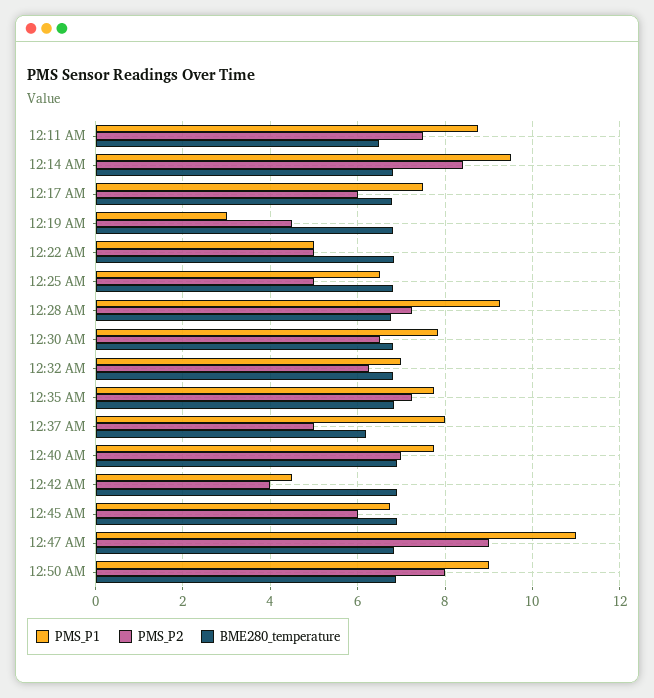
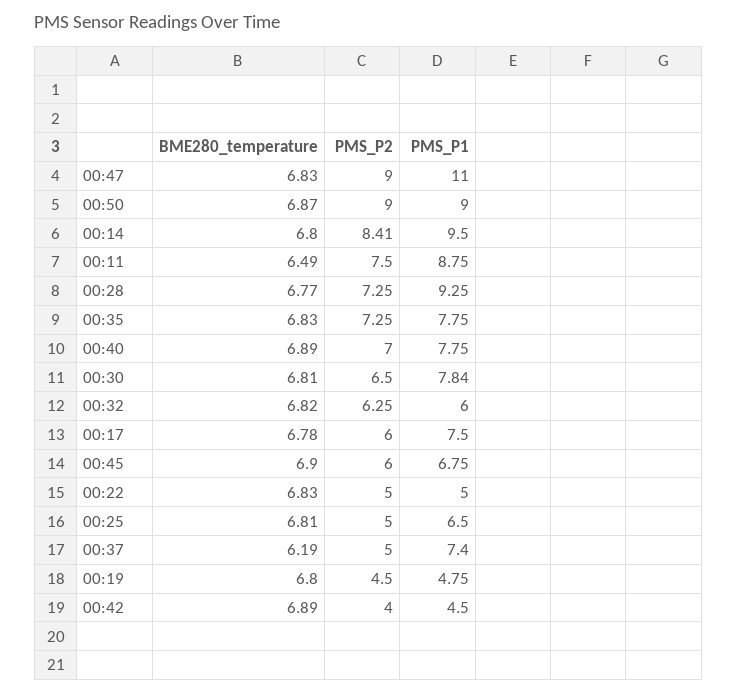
  {
    "PMS_P1": {
      "12:11 AM": 8.75,
      "12:14 AM": 9.5,
      "12:17 AM": 7.5,
-     "12:19 AM": 3,
+     "12:19 AM": 4.75,
      "12:22 AM": 5,
      "12:25 AM": 6.5,
      "12:28 AM": 9.25,
      "12:30 AM": 7.84,
-     "12:32 AM": 7,
+     "12:32 AM": 6,
      "12:35 AM": 7.75,
-     "12:37 AM": 8,
+     "12:37 AM": 7.4,
      "12:40 AM": 7.75,
      "12:42 AM": 4.5,
      "12:45 AM": 6.75,
      "12:47 AM": 11,
      "12:50 AM": 9
    },
    "PMS_P2": {
      "12:11 AM": 7.5,
      "12:14 AM": 8.41,
      "12:17 AM": 6,
      "12:19 AM": 4.5,
      "12:22 AM": 5,
      "12:25 AM": 5,
      "12:28 AM": 7.25,
      "12:30 AM": 6.5,
      "12:32 AM": 6.25,
      "12:35 AM": 7.25,
      "12:37 AM": 5,
      "12:40 AM": 7,
      "12:42 AM": 4,
      "12:45 AM": 6,
      "12:47 AM": 9,
-     "12:50 AM": 8
+     "12:50 AM": 9
    },
    "BME280_temperature": {
      "12:11 AM": 6.49,
      "12:14 AM": 6.8,
      "12:17 AM": 6.78,
      "12:19 AM": 6.8,
      "12:22 AM": 6.83,
      "12:25 AM": 6.81,
      "12:28 AM": 6.77,
      "12:30 AM": 6.81,
      "12:32 AM": 6.82,
      "12:35 AM": 6.83,
      "12:37 AM": 6.19,
      "12:40 AM": 6.89,
      "12:42 AM": 6.89,
      "12:45 AM": 6.9,
      "12:47 AM": 6.83,
      "12:50 AM": 6.87
    }
  }

